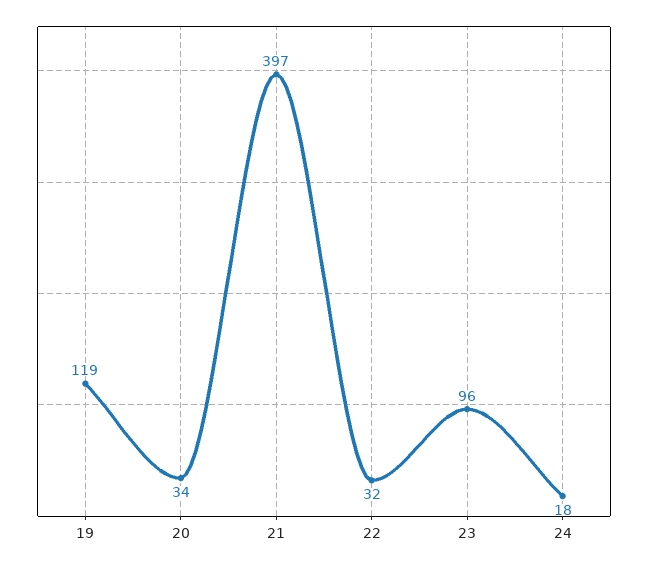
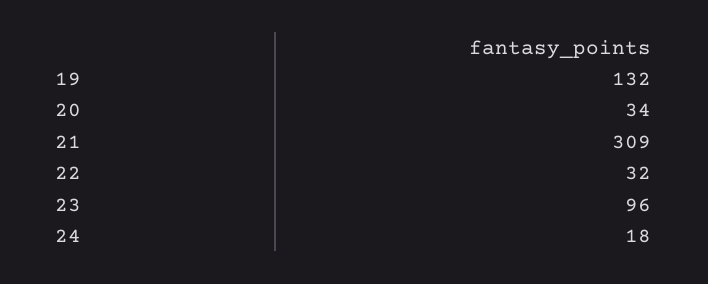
  {
-   "19": 119,
+   "19": 132,
    "20": 34,
-   "21": 397,
+   "21": 309,
    "22": 32,
    "23": 96,
    "24": 18
  }

